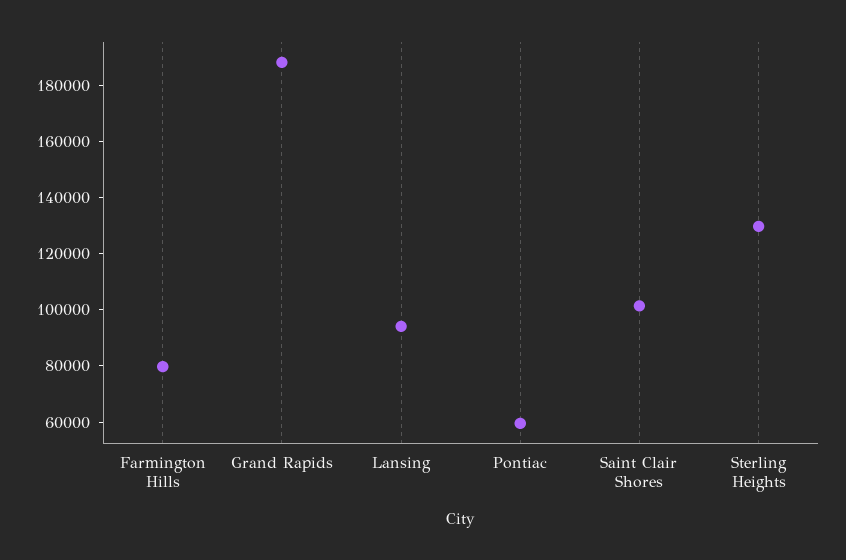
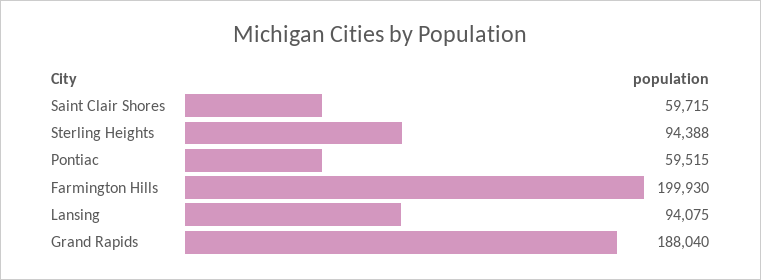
  {
-   "Farmington Hills": 80000,
+   "Farmington Hills": 199930,
    "Grand Rapids": 188040,
    "Lansing": 94075,
    "Pontiac": 59515,
-   "Saint Clair Shores": 100000,
+   "Saint Clair Shores": 59715,
-   "Sterling Heights": 130000
+   "Sterling Heights": 94388
  }

